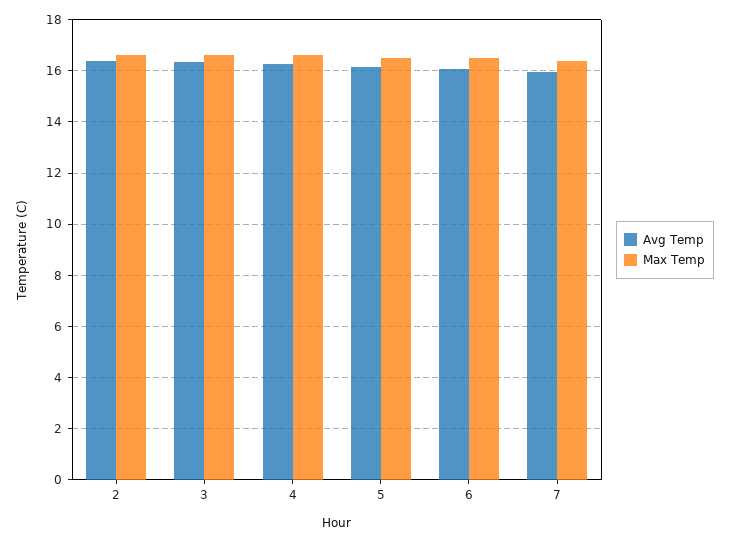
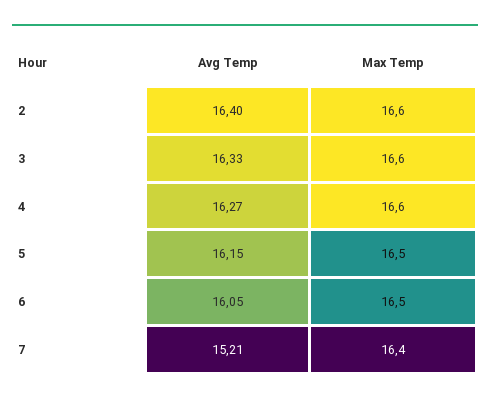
  {
    "Avg Temp": {
      "2": 16.4,
      "3": 16.33,
      "4": 16.27,
      "5": 16.15,
      "6": 16.05,
-     "7": 16
+     "7": 15.21
    },
    "Max Temp": {
      "2": 16.6,
      "3": 16.6,
      "4": 16.6,
      "5": 16.5,
      "6": 16.5,
      "7": 16.4
    }
  }

